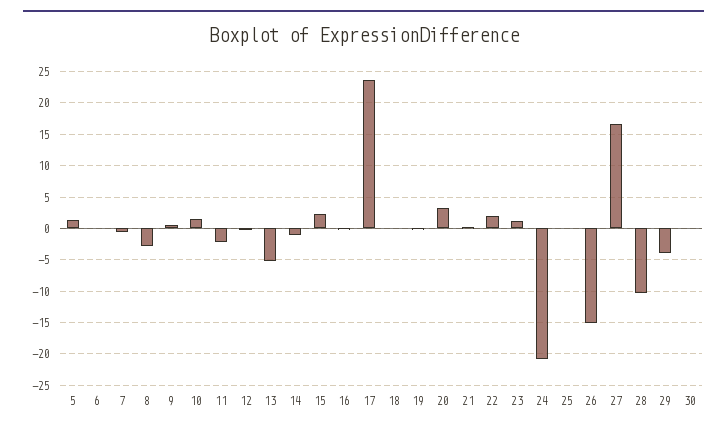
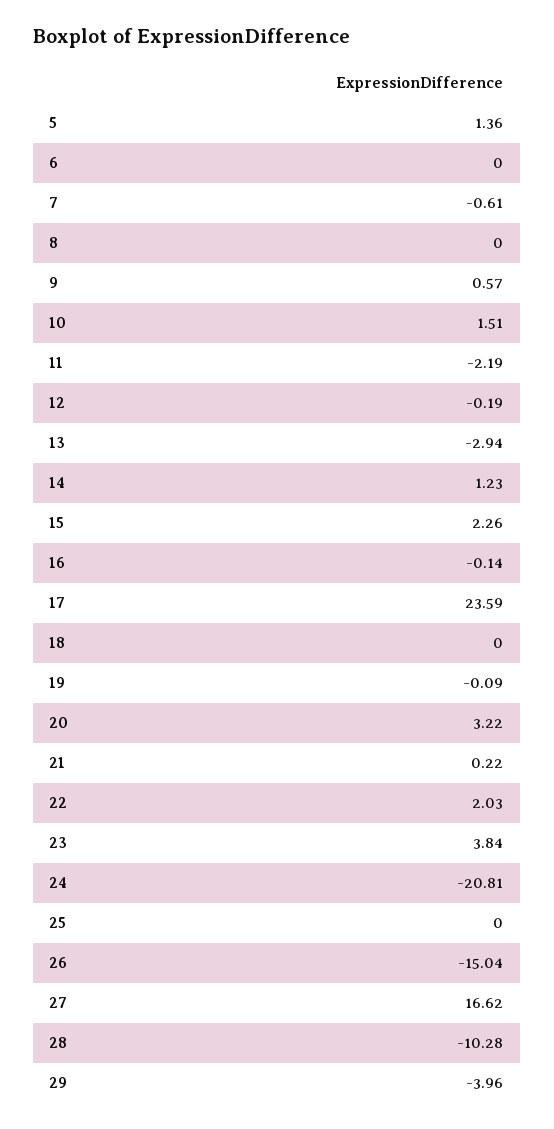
  {
    "5": 1.36,
    "6": 0,
    "7": -0.61,
-   "8": -3,
+   "8": 0,
    "9": 0.57,
    "10": 1.51,
    "11": -2.19,
    "12": -0.19,
-   "13": -5,
+   "13": -2.94,
-   "14": -1,
+   "14": 1.23,
    "15": 2.26,
    "16": -0.14,
    "17": 23.59,
    "18": 0,
    "19": -0.09,
    "20": 3.22,
    "21": 0.22,
    "22": 2.03,
-   "23": 1,
+   "23": 3.84,
    "24": -20.81,
    "25": 0,
    "26": -15.04,
    "27": 16.62,
    "28": -10.28,
-   "29": -3.96,
+   "29": -3.96
-   "30": 0
  }

